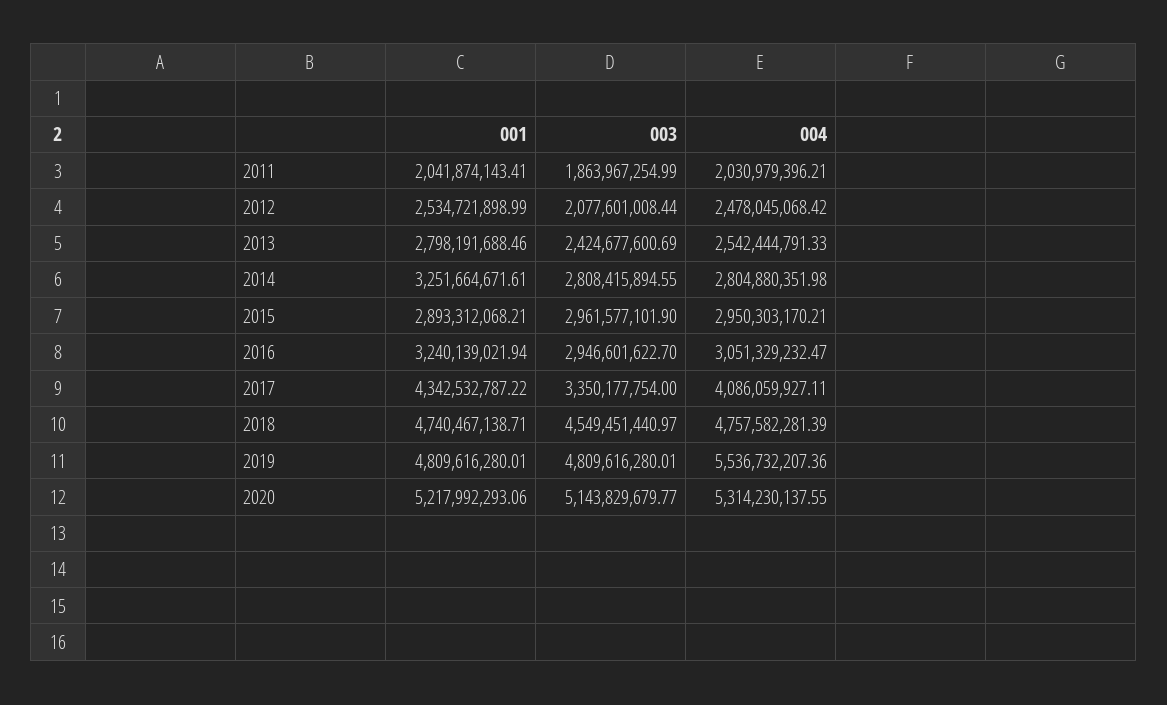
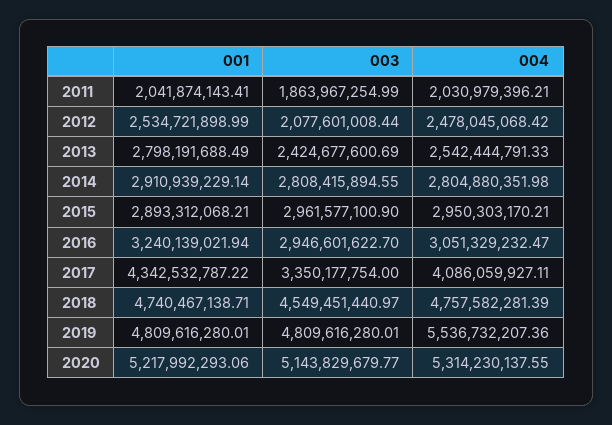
  {
    "001": {
      "2011": 2041874143.41,
      "2012": 2534721898.99,
-     "2013": 2798191688.46,
+     "2013": 2798191688.49,
-     "2014": 3251664671.61,
+     "2014": 2910939229.14,
      "2015": 2893312068.21,
      "2016": 3240139021.94,
      "2017": 4342532787.22,
      "2018": 4740467138.71,
      "2019": 4809616280.01,
      "2020": 5217992293.06
    },
    "003": {
      "2011": 1863967254.99,
      "2012": 2077601008.44,
      "2013": 2424677600.69,
      "2014": 2808415894.55,
-     "2015": 2961577101.9,
+     "2015": 2961577100.9,
      "2016": 2946601622.7,
      "2017": 3350177754,
      "2018": 4549451440.97,
      "2019": 4809616280.01,
      "2020": 5143829679.77
    },
    "004": {
      "2011": 2030979396.21,
      "2012": 2478045068.42,
      "2013": 2542444791.33,
      "2014": 2804880351.98,
      "2015": 2950303170.21,
      "2016": 3051329232.47,
      "2017": 4086059927.11,
      "2018": 4757582281.39,
      "2019": 5536732207.36,
      "2020": 5314230137.55
    }
  }

